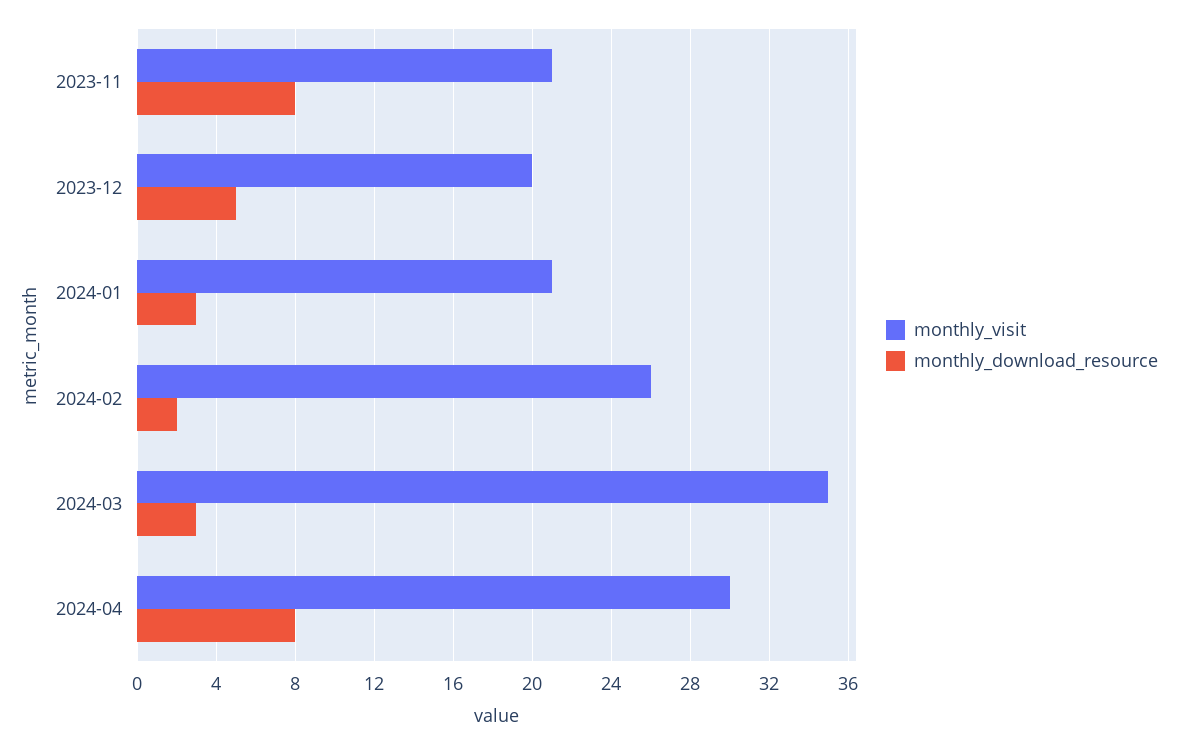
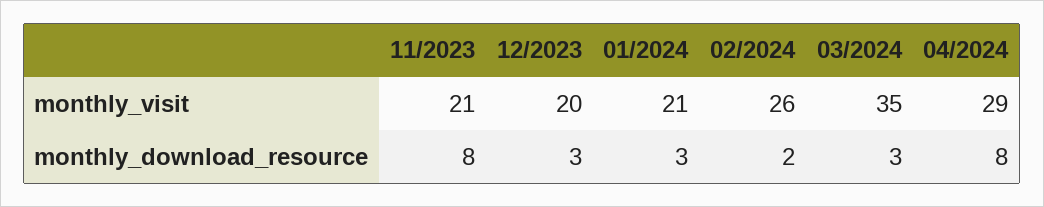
  {
    "monthly_visit": {
      "2023-11": 21,
      "2023-12": 20,
      "2024-01": 21,
      "2024-02": 26,
      "2024-03": 35,
-     "2024-04": 30
+     "2024-04": 29
    },
    "monthly_download_resource": {
      "2023-11": 8,
-     "2023-12": 5,
+     "2023-12": 3,
      "2024-01": 3,
      "2024-02": 2,
      "2024-03": 3,
      "2024-04": 8
    }
  }

